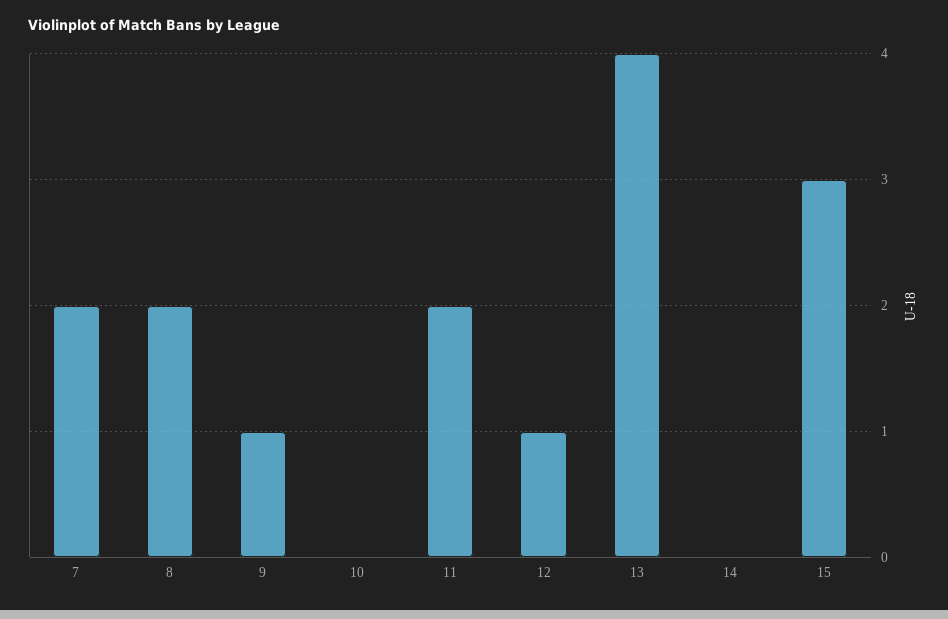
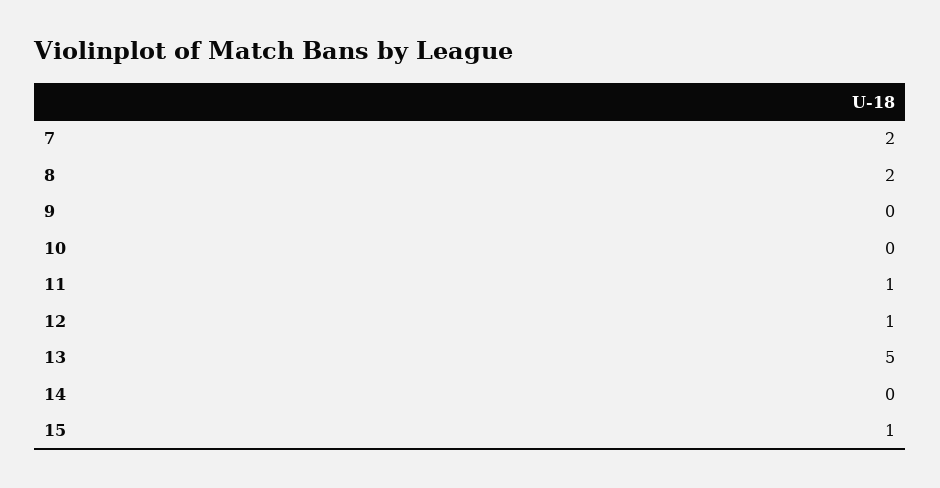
  {
    "7": 2,
    "8": 2,
-   "9": 1,
+   "9": 0,
    "10": 0,
-   "11": 2,
+   "11": 1,
    "12": 1,
-   "13": 4,
+   "13": 5,
    "14": 0,
-   "15": 3
+   "15": 1
  }

